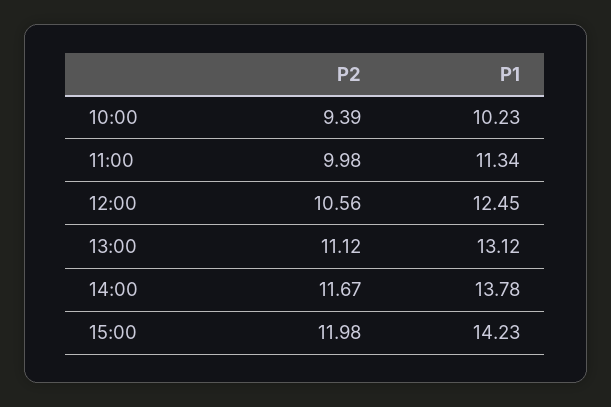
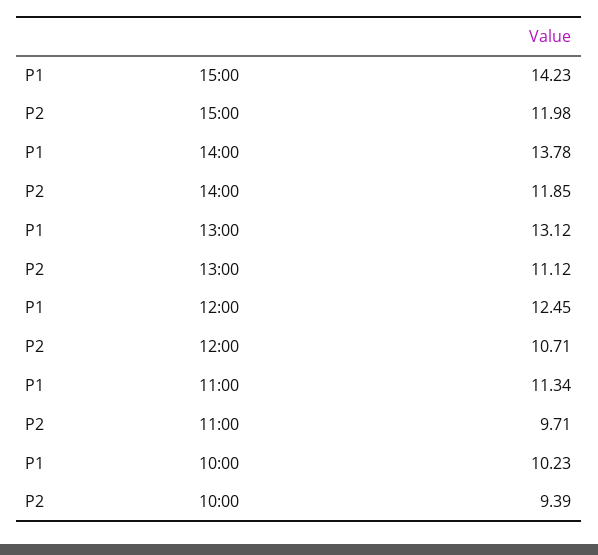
  {
    "P2": {
      "10:00": 9.39,
-     "11:00": 9.98,
+     "11:00": 9.71,
-     "12:00": 10.56,
+     "12:00": 10.71,
      "13:00": 11.12,
-     "14:00": 11.67,
+     "14:00": 11.85,
      "15:00": 11.98
    },
    "P1": {
      "10:00": 10.23,
      "11:00": 11.34,
      "12:00": 12.45,
      "13:00": 13.12,
      "14:00": 13.78,
      "15:00": 14.23
    }
  }

